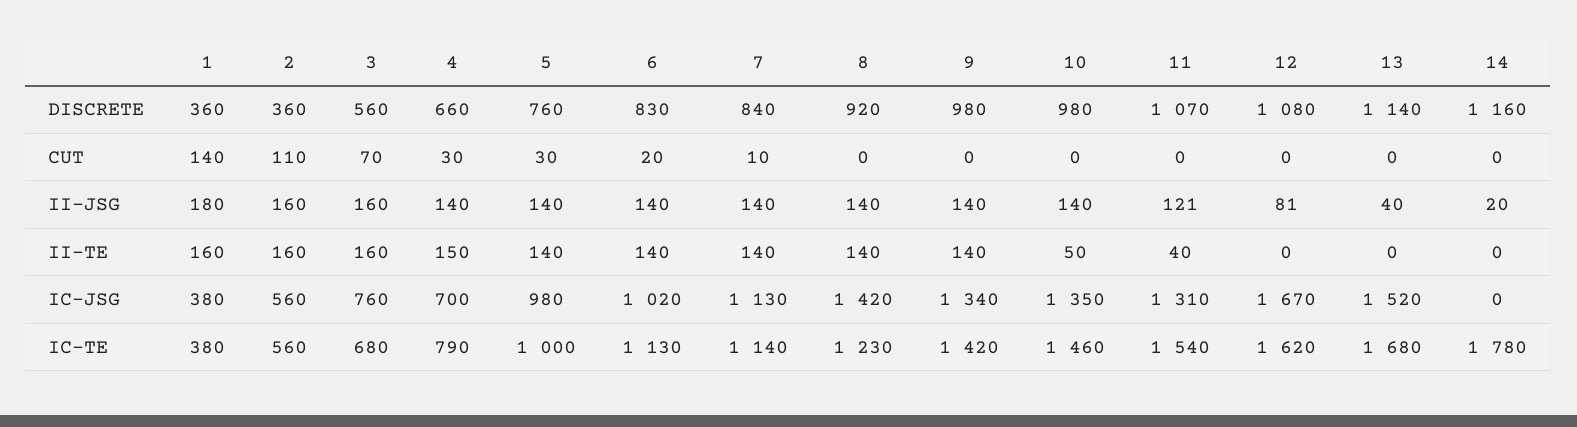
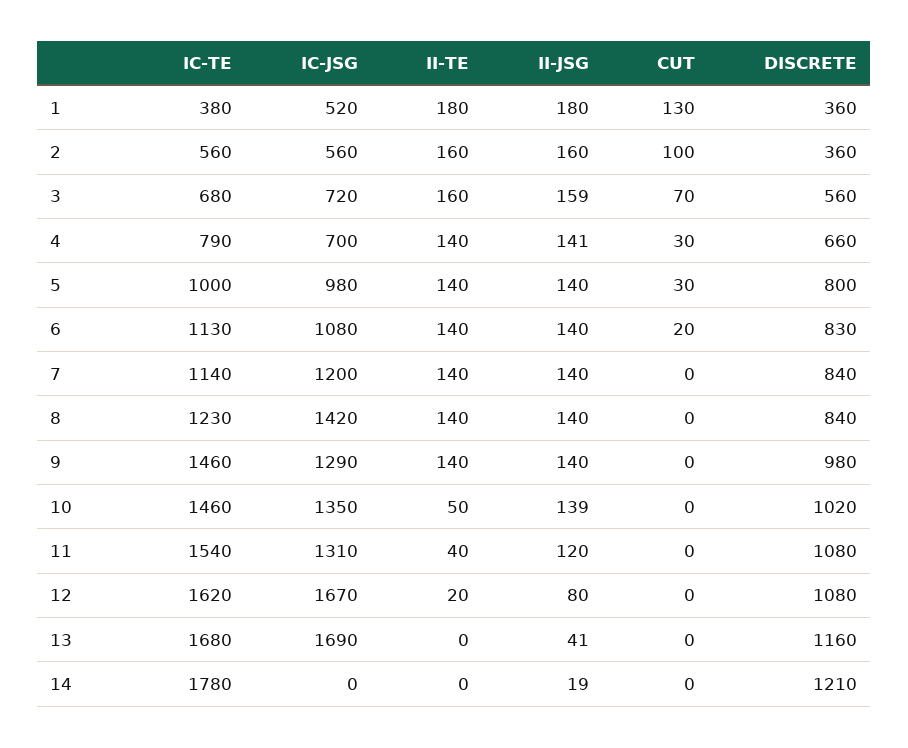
  {
    "1": {
      "DISCRETE": 360,
-     "CUT": 140,
+     "CUT": 130,
      "II-JSG": 180,
-     "II-TE": 160,
+     "II-TE": 180,
-     "IC-JSG": 380,
+     "IC-JSG": 520,
      "IC-TE": 380
    },
    "2": {
      "DISCRETE": 360,
-     "CUT": 110,
+     "CUT": 100,
      "II-JSG": 160,
      "II-TE": 160,
      "IC-JSG": 560,
      "IC-TE": 560
    },
    "3": {
      "DISCRETE": 560,
      "CUT": 70,
-     "II-JSG": 160,
+     "II-JSG": 159,
      "II-TE": 160,
-     "IC-JSG": 760,
+     "IC-JSG": 720,
      "IC-TE": 680
    },
    "4": {
      "DISCRETE": 660,
      "CUT": 30,
-     "II-JSG": 140,
+     "II-JSG": 141,
-     "II-TE": 150,
+     "II-TE": 140,
      "IC-JSG": 700,
      "IC-TE": 790
    },
    "5": {
-     "DISCRETE": 760,
+     "DISCRETE": 800,
      "CUT": 30,
      "II-JSG": 140,
      "II-TE": 140,
      "IC-JSG": 980,
      "IC-TE": 1000
    },
    "6": {
      "DISCRETE": 830,
      "CUT": 20,
      "II-JSG": 140,
      "II-TE": 140,
-     "IC-JSG": 1020,
+     "IC-JSG": 1080,
      "IC-TE": 1130
    },
    "7": {
      "DISCRETE": 840,
-     "CUT": 10,
+     "CUT": 0,
      "II-JSG": 140,
      "II-TE": 140,
-     "IC-JSG": 1130,
+     "IC-JSG": 1200,
      "IC-TE": 1140
    },
    "8": {
-     "DISCRETE": 920,
+     "DISCRETE": 840,
      "CUT": 0,
      "II-JSG": 140,
      "II-TE": 140,
      "IC-JSG": 1420,
      "IC-TE": 1230
    },
    "9": {
      "DISCRETE": 980,
      "CUT": 0,
      "II-JSG": 140,
      "II-TE": 140,
-     "IC-JSG": 1340,
+     "IC-JSG": 1290,
-     "IC-TE": 1420
+     "IC-TE": 1460
    },
    "10": {
-     "DISCRETE": 980,
+     "DISCRETE": 1020,
      "CUT": 0,
-     "II-JSG": 140,
+     "II-JSG": 139,
      "II-TE": 50,
      "IC-JSG": 1350,
      "IC-TE": 1460
    },
    "11": {
-     "DISCRETE": 1070,
+     "DISCRETE": 1080,
      "CUT": 0,
-     "II-JSG": 121,
+     "II-JSG": 120,
      "II-TE": 40,
      "IC-JSG": 1310,
      "IC-TE": 1540
    },
    "12": {
      "DISCRETE": 1080,
      "CUT": 0,
-     "II-JSG": 81,
+     "II-JSG": 80,
-     "II-TE": 0,
+     "II-TE": 20,
      "IC-JSG": 1670,
      "IC-TE": 1620
    },
    "13": {
-     "DISCRETE": 1140,
+     "DISCRETE": 1160,
      "CUT": 0,
-     "II-JSG": 40,
+     "II-JSG": 41,
      "II-TE": 0,
-     "IC-JSG": 1520,
+     "IC-JSG": 1690,
      "IC-TE": 1680
    },
    "14": {
-     "DISCRETE": 1160,
+     "DISCRETE": 1210,
      "CUT": 0,
-     "II-JSG": 20,
+     "II-JSG": 19,
      "II-TE": 0,
      "IC-JSG": 0,
      "IC-TE": 1780
    }
  }

